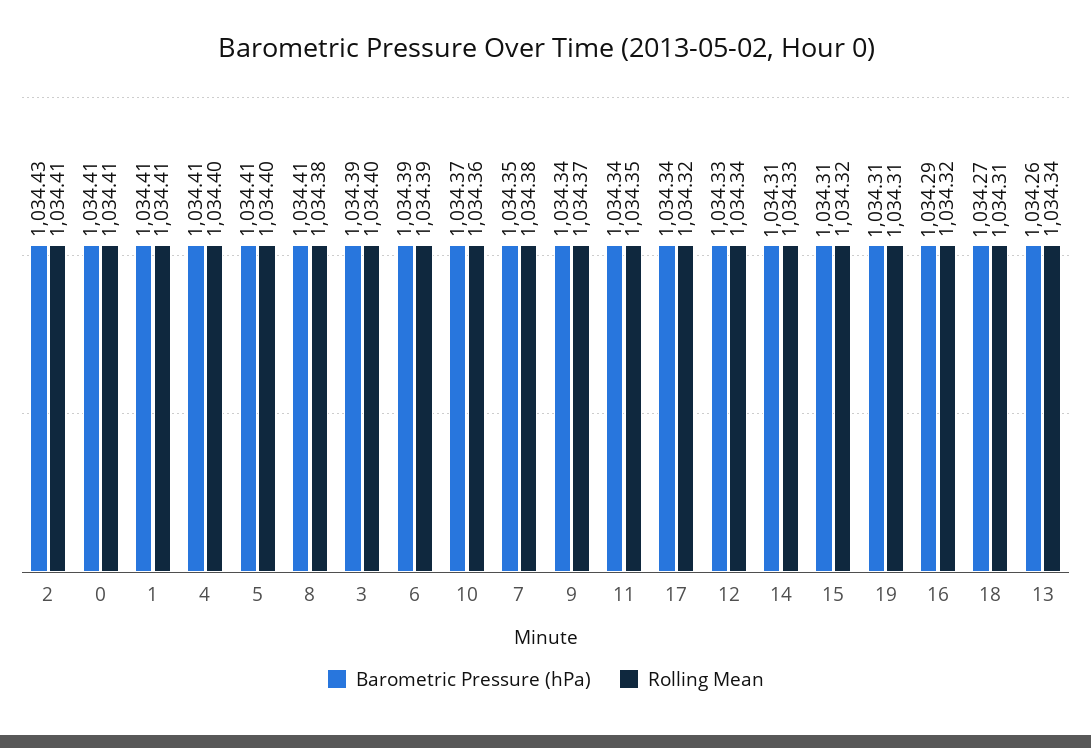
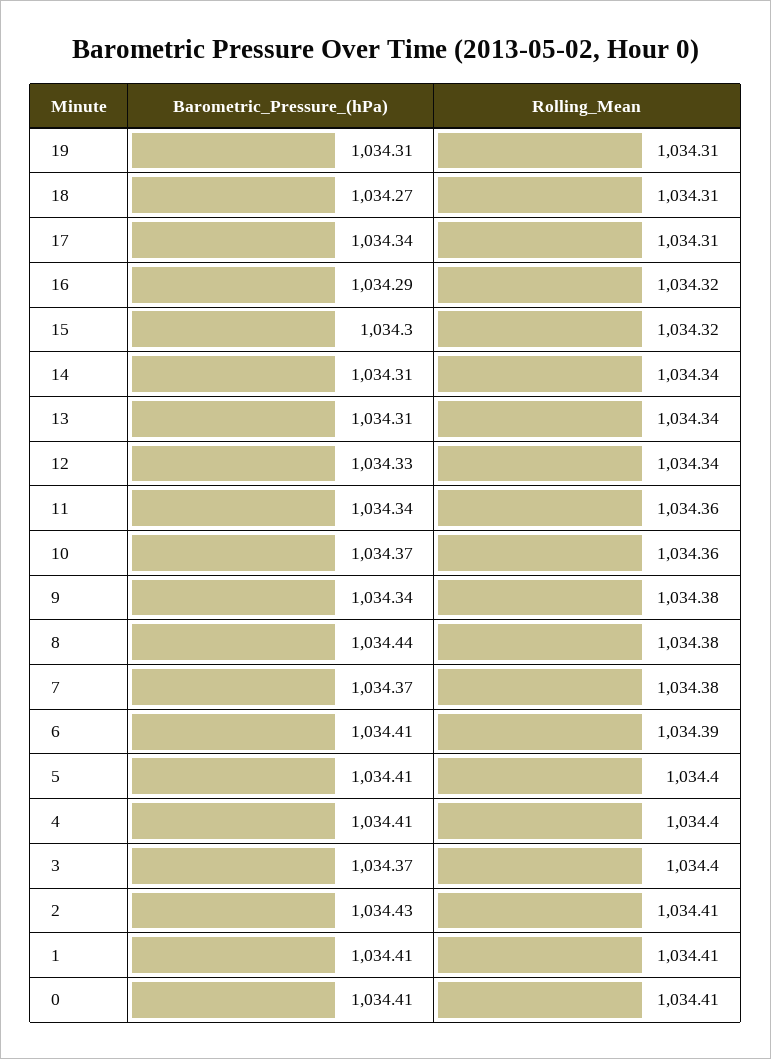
  {
    "Barometric Pressure (hPa)": {
      "2": 1034.43,
      "0": 1034.41,
      "1": 1034.41,
      "4": 1034.41,
      "5": 1034.41,
-     "8": 1034.41,
+     "8": 1034.44,
-     "3": 1034.39,
+     "3": 1034.37,
-     "6": 1034.39,
+     "6": 1034.41,
      "10": 1034.37,
-     "7": 1034.35,
+     "7": 1034.37,
      "9": 1034.34,
      "11": 1034.34,
      "17": 1034.34,
      "12": 1034.33,
      "14": 1034.31,
-     "15": 1034.31,
+     "15": 1034.3,
      "19": 1034.31,
      "16": 1034.29,
      "18": 1034.27,
-     "13": 1034.26
+     "13": 1034.31
    },
    "Rolling Mean": {
      "2": 1034.41,
      "0": 1034.41,
      "1": 1034.41,
      "4": 1034.4,
      "5": 1034.4,
      "8": 1034.38,
      "3": 1034.4,
      "6": 1034.39,
      "10": 1034.36,
      "7": 1034.38,
-     "9": 1034.37,
+     "9": 1034.38,
-     "11": 1034.35,
+     "11": 1034.36,
-     "17": 1034.32,
+     "17": 1034.31,
      "12": 1034.34,
-     "14": 1034.33,
+     "14": 1034.34,
      "15": 1034.32,
      "19": 1034.31,
      "16": 1034.32,
      "18": 1034.31,
      "13": 1034.34
    }
  }

